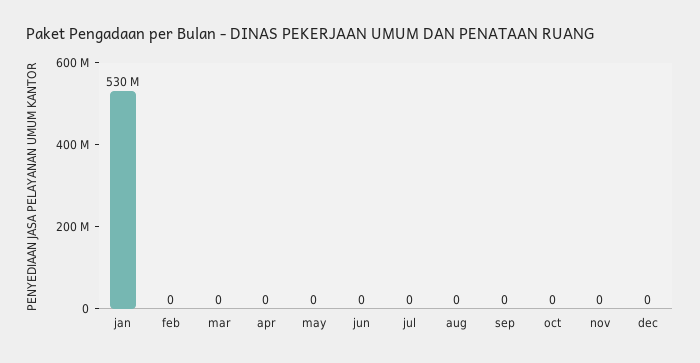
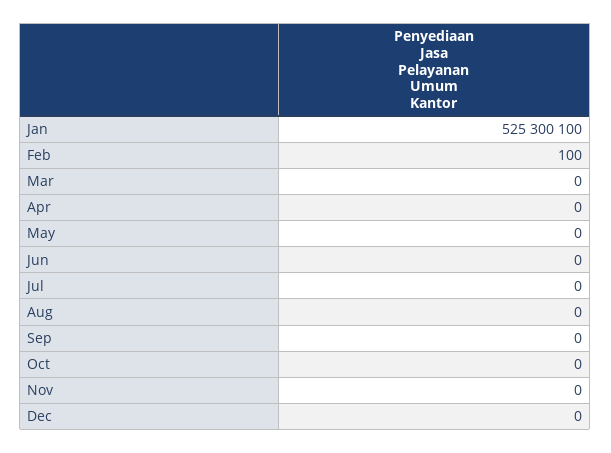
  {
-   "jan": 530000000,
+   "jan": 525300100,
-   "feb": 0,
+   "feb": 100,
    "mar": 0,
    "apr": 0,
    "may": 0,
    "jun": 0,
    "jul": 0,
    "aug": 0,
    "sep": 0,
    "oct": 0,
    "nov": 0,
    "dec": 0
  }

